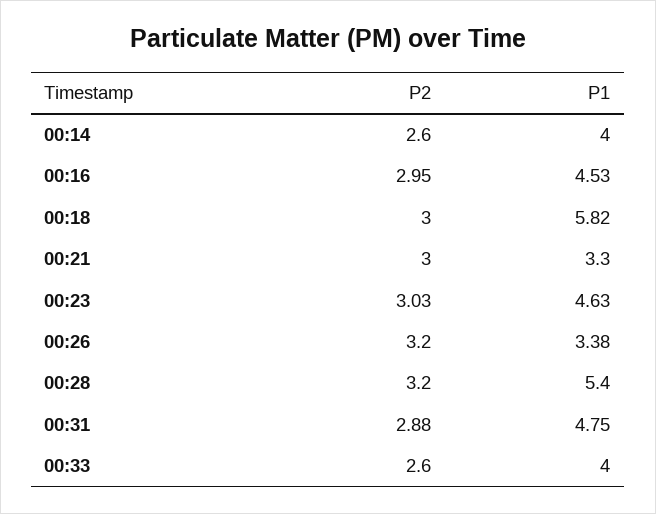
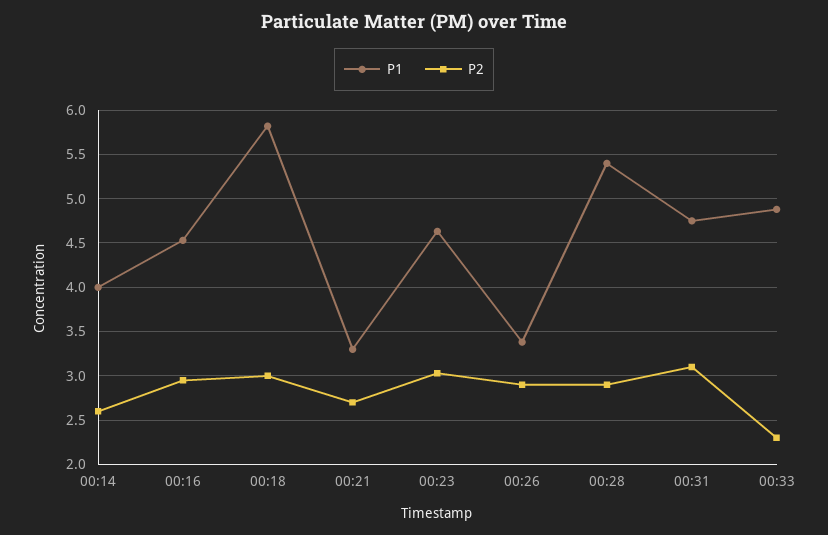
  {
    "P2": {
      "00:14": 2.6,
      "00:16": 2.95,
      "00:18": 3,
-     "00:21": 3,
+     "00:21": 2.7,
      "00:23": 3.03,
-     "00:26": 3.2,
+     "00:26": 2.9,
-     "00:28": 3.2,
+     "00:28": 2.9,
-     "00:31": 2.88,
+     "00:31": 3.1,
-     "00:33": 2.6
+     "00:33": 2.3
    },
    "P1": {
      "00:14": 4,
      "00:16": 4.53,
      "00:18": 5.82,
      "00:21": 3.3,
      "00:23": 4.63,
      "00:26": 3.38,
      "00:28": 5.4,
      "00:31": 4.75,
-     "00:33": 4
+     "00:33": 4.9
    }
  }

